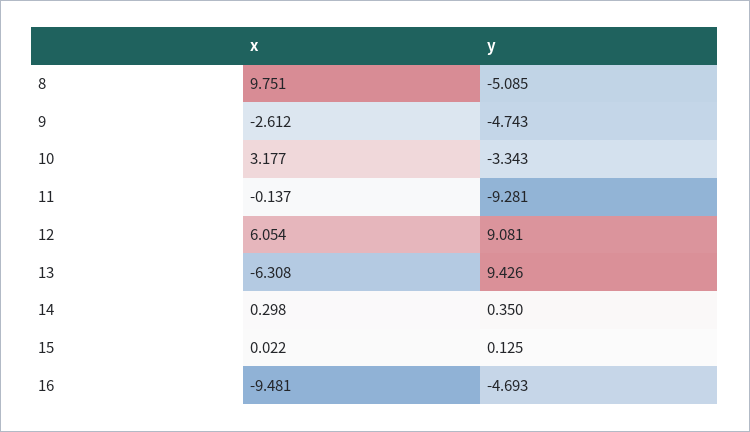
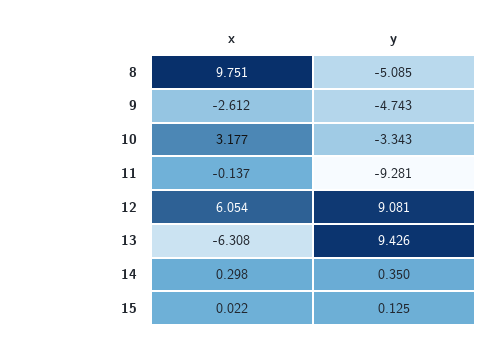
  {
    "x": {
      "8": 9.751,
      "9": -2.612,
      "10": 3.177,
      "11": -0.137,
      "12": 6.054,
      "13": -6.308,
      "14": 0.298,
-     "15": 0.022,
+     "15": 0.022
-     "16": -9.481
    },
    "y": {
      "8": -5.085,
      "9": -4.743,
      "10": -3.343,
      "11": -9.281,
      "12": 9.081,
      "13": 9.426,
      "14": 0.35,
-     "15": 0.125,
+     "15": 0.125
-     "16": -4.693
    }
  }

